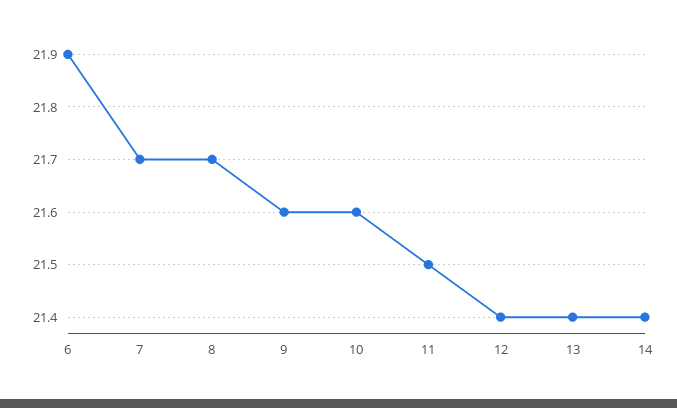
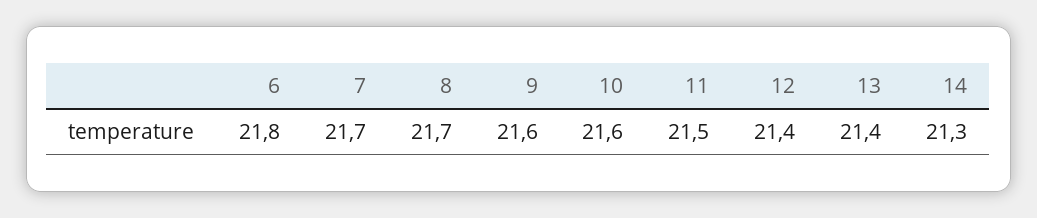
  {
-   "6": 21.9,
+   "6": 21.8,
    "7": 21.7,
    "8": 21.7,
    "9": 21.6,
    "10": 21.6,
    "11": 21.5,
    "12": 21.4,
    "13": 21.4,
-   "14": 21.4
+   "14": 21.3
  }

